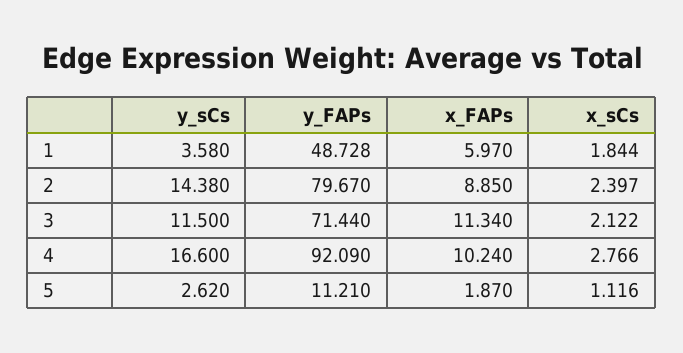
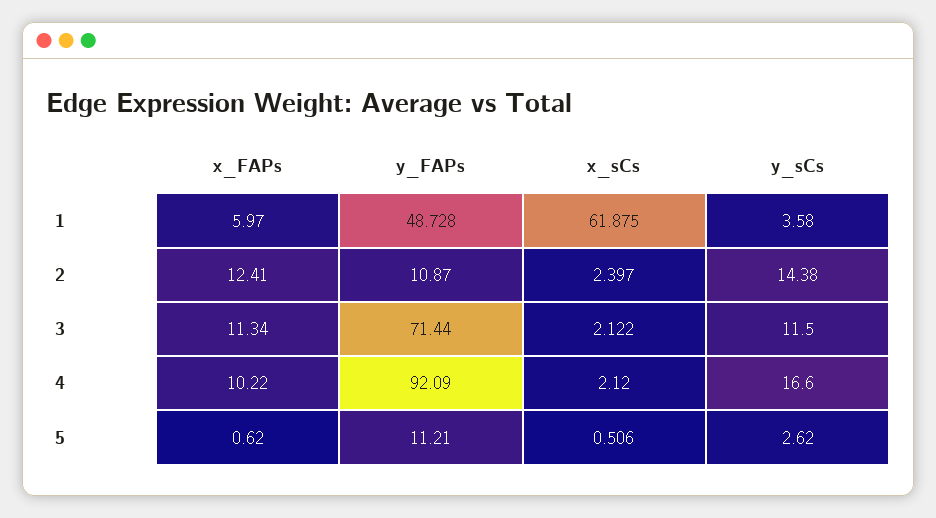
  {
    "y_sCs": {
      "1": 3.58,
      "2": 14.38,
      "3": 11.5,
      "4": 16.6,
      "5": 2.62
    },
    "y_FAPs": {
      "1": 48.728,
-     "2": 79.67,
+     "2": 10.87,
      "3": 71.44,
      "4": 92.09,
      "5": 11.21
    },
    "x_FAPs": {
      "1": 5.97,
-     "2": 8.85,
+     "2": 12.41,
      "3": 11.34,
-     "4": 10.24,
+     "4": 10.22,
-     "5": 1.87
+     "5": 0.62
    },
    "x_sCs": {
-     "1": 1.844,
+     "1": 61.875,
      "2": 2.397,
      "3": 2.122,
-     "4": 2.766,
+     "4": 2.12,
-     "5": 1.116
+     "5": 0.506
    }
  }

